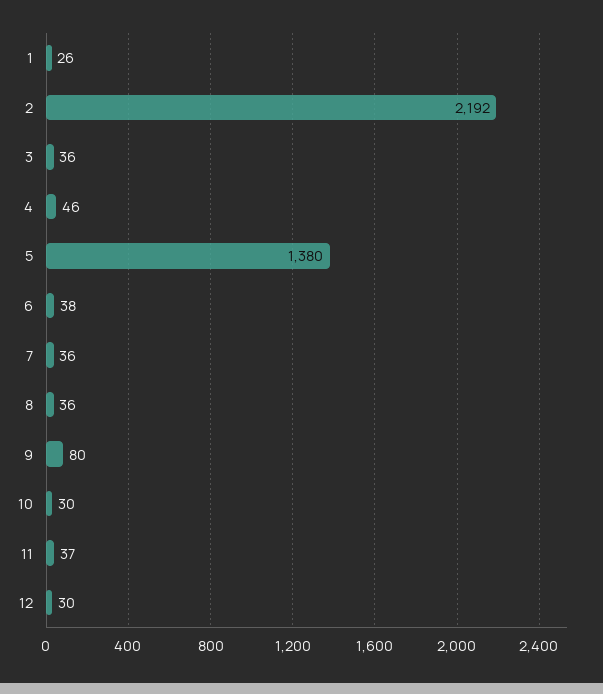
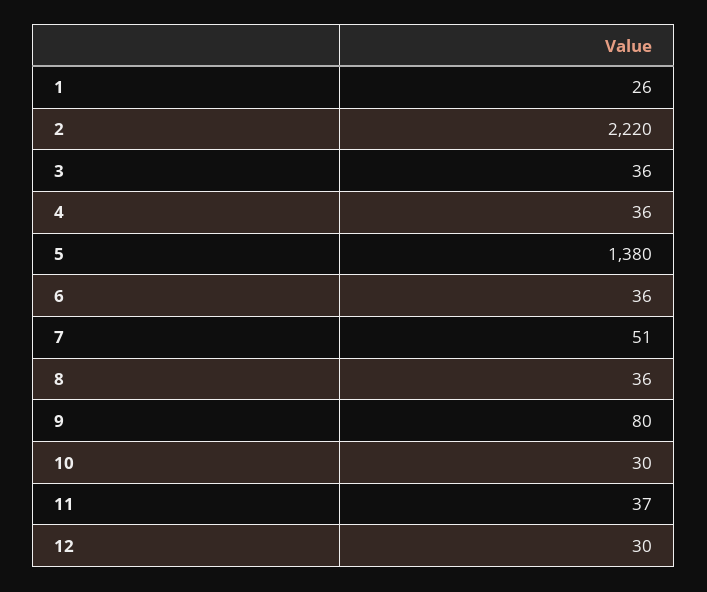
  {
    "1": 26,
-   "2": 2192,
+   "2": 2220,
    "3": 36,
-   "4": 46,
+   "4": 36,
    "5": 1380,
-   "6": 38,
+   "6": 36,
-   "7": 36,
+   "7": 51,
    "8": 36,
    "9": 80,
    "10": 30,
    "11": 37,
    "12": 30
  }

